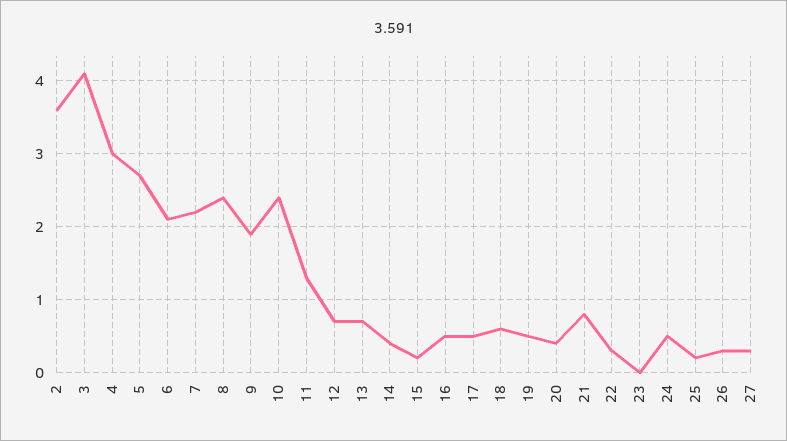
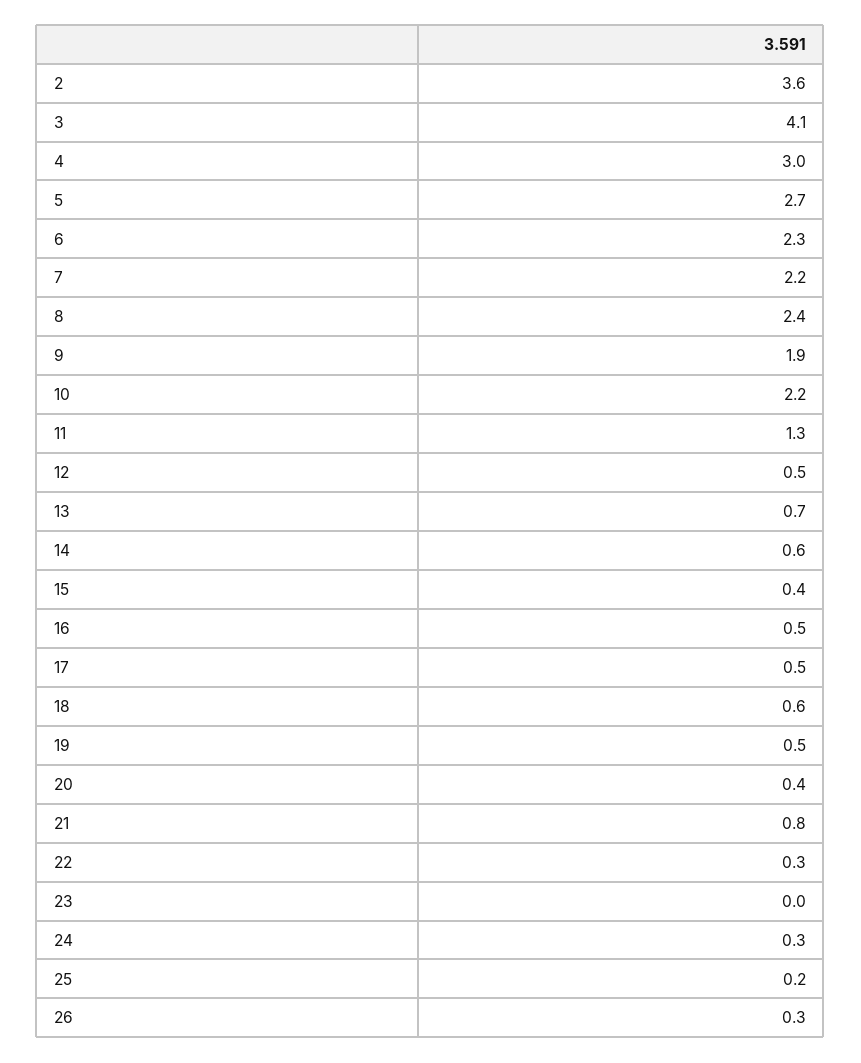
  {
    "2": 3.6,
    "3": 4.1,
    "4": 3,
    "5": 2.7,
-   "6": 2.1,
+   "6": 2.3,
    "7": 2.2,
    "8": 2.4,
    "9": 1.9,
-   "10": 2.4,
+   "10": 2.2,
    "11": 1.3,
-   "12": 0.7,
+   "12": 0.5,
    "13": 0.7,
-   "14": 0.4,
+   "14": 0.6,
-   "15": 0.2,
+   "15": 0.4,
    "16": 0.5,
    "17": 0.5,
    "18": 0.6,
    "19": 0.5,
    "20": 0.4,
    "21": 0.8,
    "22": 0.3,
    "23": 0,
-   "24": 0.5,
+   "24": 0.3,
    "25": 0.2,
-   "26": 0.3,
+   "26": 0.3
-   "27": 0.3
  }

